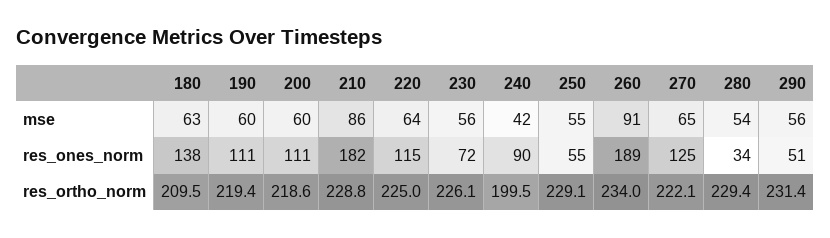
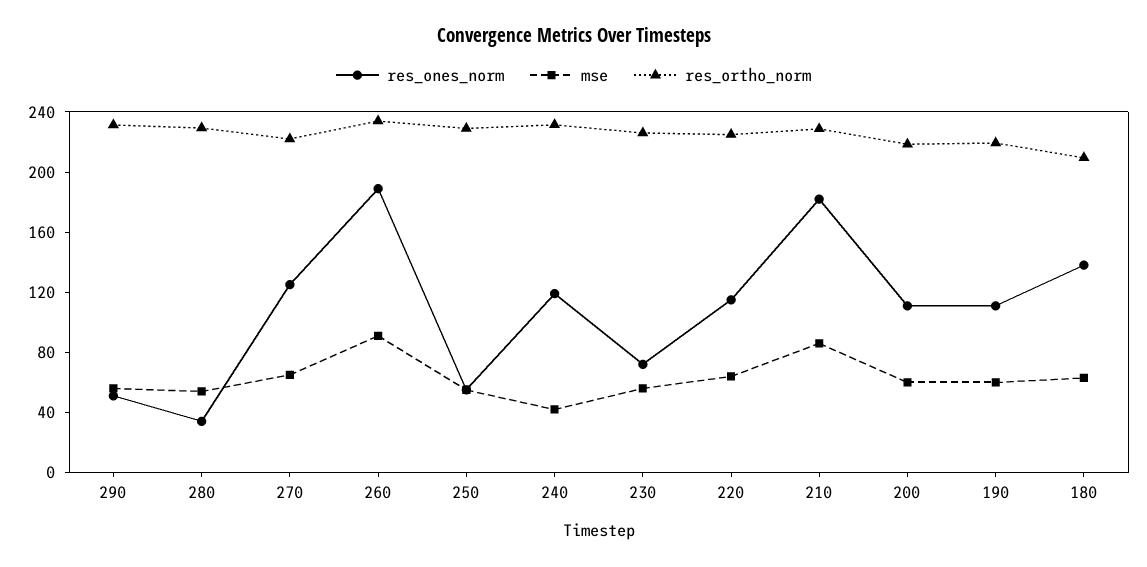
  {
    "mse": {
      "180": 63,
      "190": 60,
      "200": 60,
      "210": 86,
      "220": 64,
      "230": 56,
      "240": 42,
      "250": 55,
      "260": 91,
      "270": 65,
      "280": 54,
      "290": 56
    },
    "res_ones_norm": {
      "180": 138,
      "190": 111,
      "200": 111,
      "210": 182,
      "220": 115,
      "230": 72,
-     "240": 90,
+     "240": 120,
      "250": 55,
      "260": 189,
      "270": 125,
      "280": 34,
      "290": 51
    },
    "res_ortho_norm": {
      "180": 209.5,
      "190": 219.4,
      "200": 218.6,
      "210": 228.8,
      "220": 225,
      "230": 226.1,
-     "240": 199.5,
+     "240": 230,
      "250": 229.1,
      "260": 234,
      "270": 222.1,
      "280": 229.4,
      "290": 231.4
    }
  }

